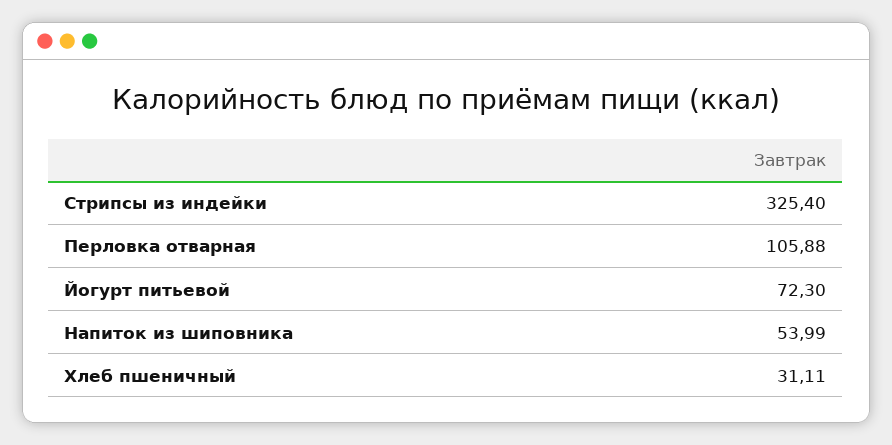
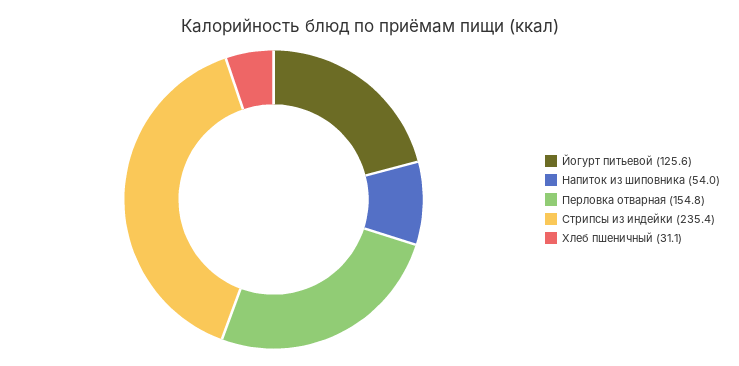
  {
-   "Стрипсы из индейки": 325.4,
+   "Стрипсы из индейки": 235.4,
-   "Перловка отварная": 105.88,
+   "Перловка отварная": 154.8,
-   "Йогурт питьевой": 72.3,
+   "Йогурт питьевой": 125.6,
    "Напиток из шиповника": 53.99,
    "Хлеб пшеничный": 31.11
  }

